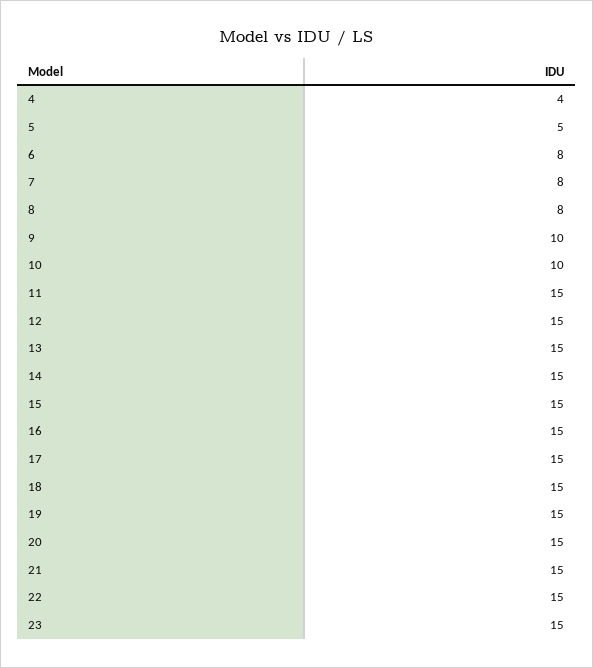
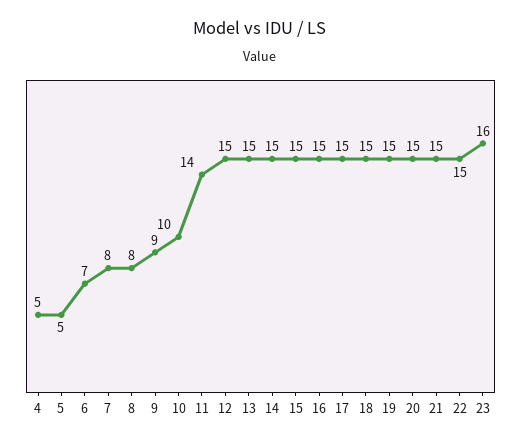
  {
-   "4": 4,
+   "4": 5,
    "5": 5,
-   "6": 8,
+   "6": 7,
    "7": 8,
    "8": 8,
-   "9": 10,
+   "9": 9,
    "10": 10,
-   "11": 15,
+   "11": 14,
    "12": 15,
    "13": 15,
    "14": 15,
    "15": 15,
    "16": 15,
    "17": 15,
    "18": 15,
    "19": 15,
    "20": 15,
    "21": 15,
    "22": 15,
-   "23": 15
+   "23": 16
  }

